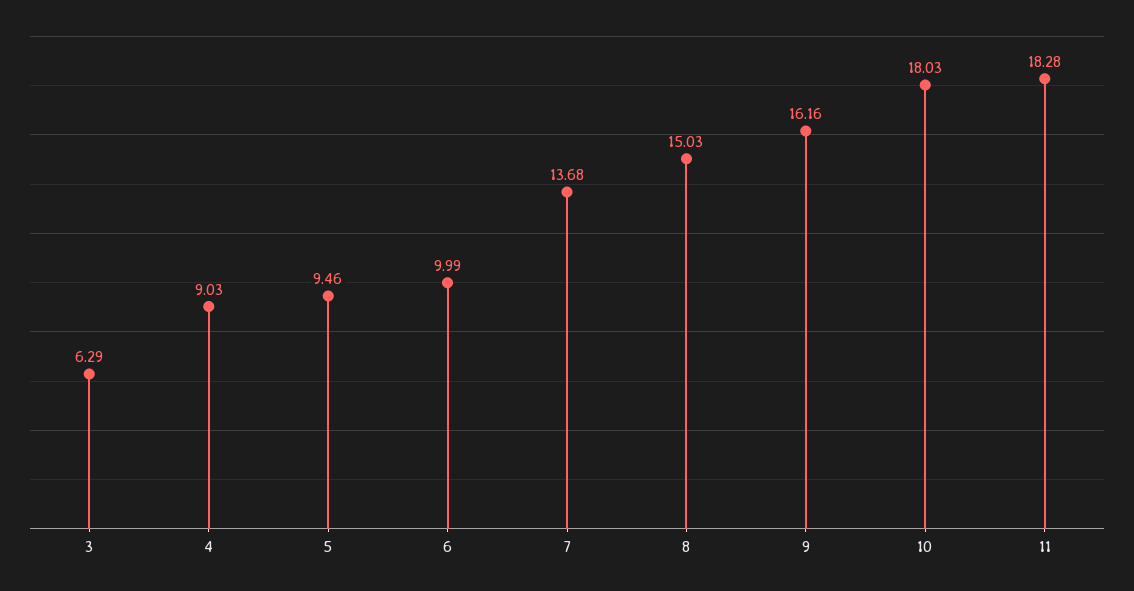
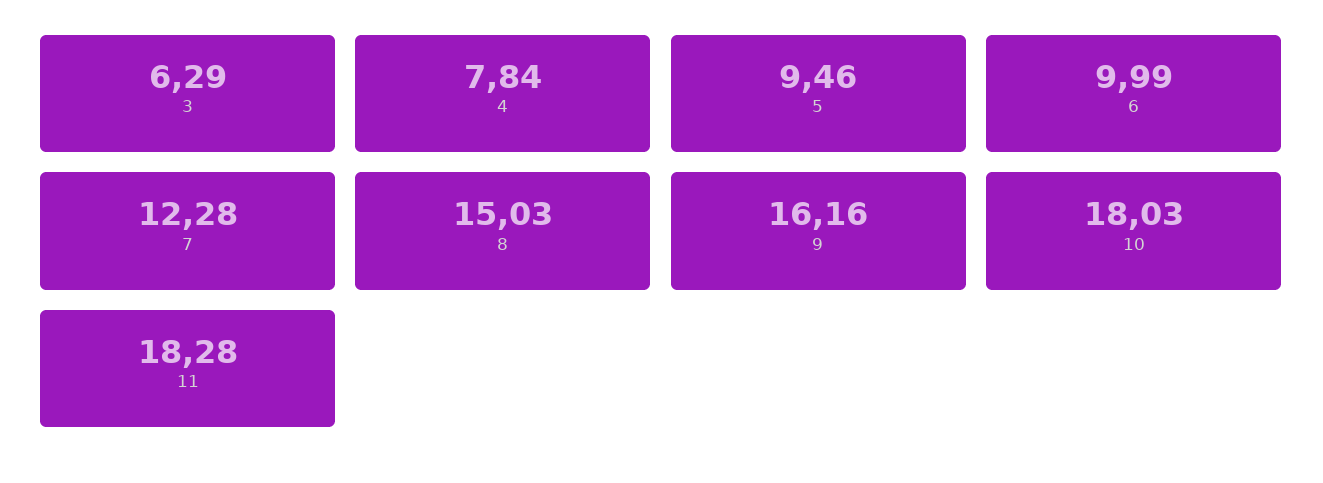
  {
    "3": 6.29,
-   "4": 9.03,
+   "4": 7.84,
    "5": 9.46,
    "6": 9.99,
-   "7": 13.68,
+   "7": 12.28,
    "8": 15.03,
    "9": 16.16,
    "10": 18.03,
    "11": 18.28
  }

